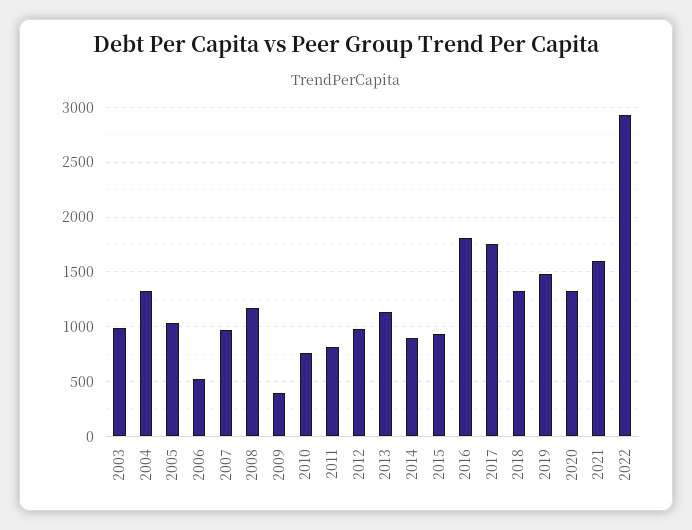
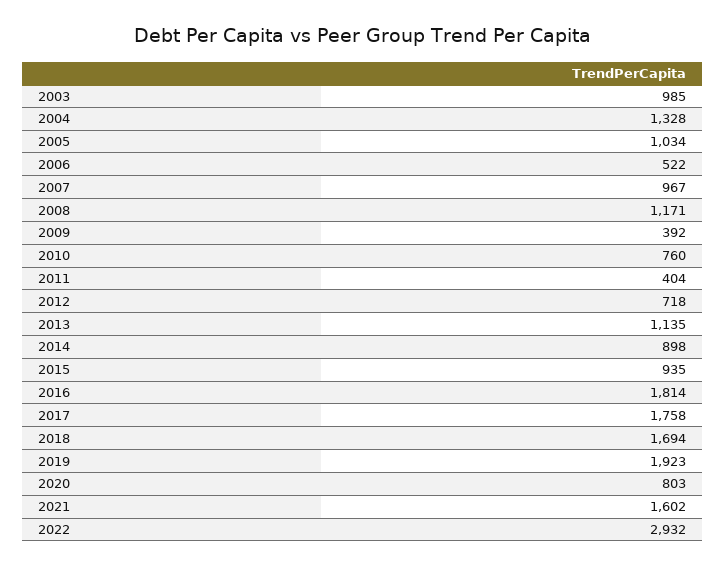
  {
    "2003": 985,
    "2004": 1328,
    "2005": 1034,
    "2006": 522,
    "2007": 967,
    "2008": 1171,
    "2009": 392,
    "2010": 760,
-   "2011": 800,
+   "2011": 404,
-   "2012": 1000,
+   "2012": 718,
    "2013": 1135,
    "2014": 898,
    "2015": 935,
    "2016": 1814,
    "2017": 1758,
-   "2018": 1300,
+   "2018": 1694,
-   "2019": 1500,
+   "2019": 1923,
-   "2020": 1300,
+   "2020": 803,
    "2021": 1602,
    "2022": 2932
  }

